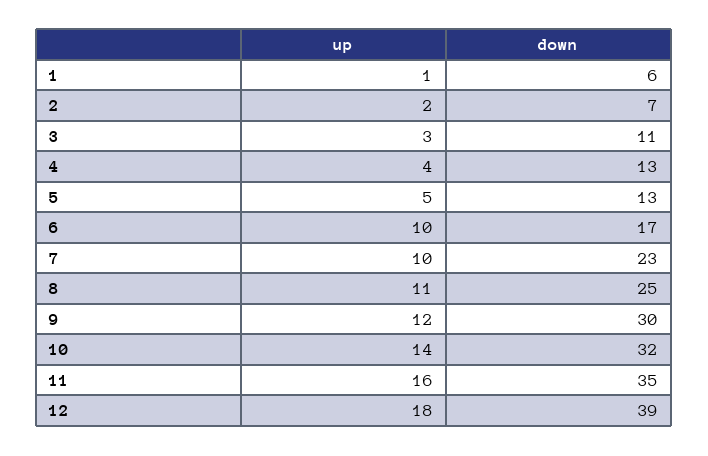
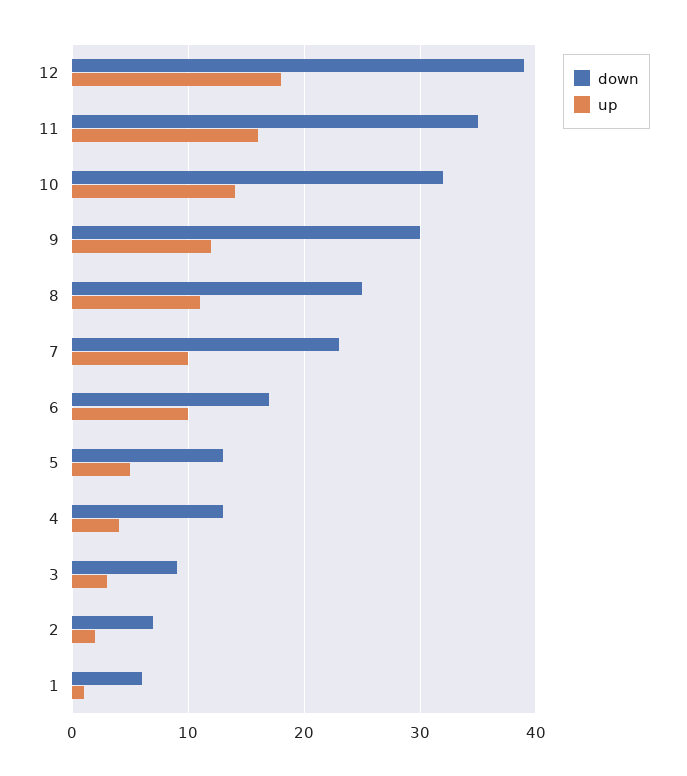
  {
    "up": {
      "1": 1,
      "2": 2,
      "3": 3,
      "4": 4,
      "5": 5,
      "6": 10,
      "7": 10,
      "8": 11,
      "9": 12,
      "10": 14,
      "11": 16,
      "12": 18
    },
    "down": {
      "1": 6,
      "2": 7,
-     "3": 11,
+     "3": 9,
      "4": 13,
      "5": 13,
      "6": 17,
      "7": 23,
      "8": 25,
      "9": 30,
      "10": 32,
      "11": 35,
      "12": 39
    }
  }

